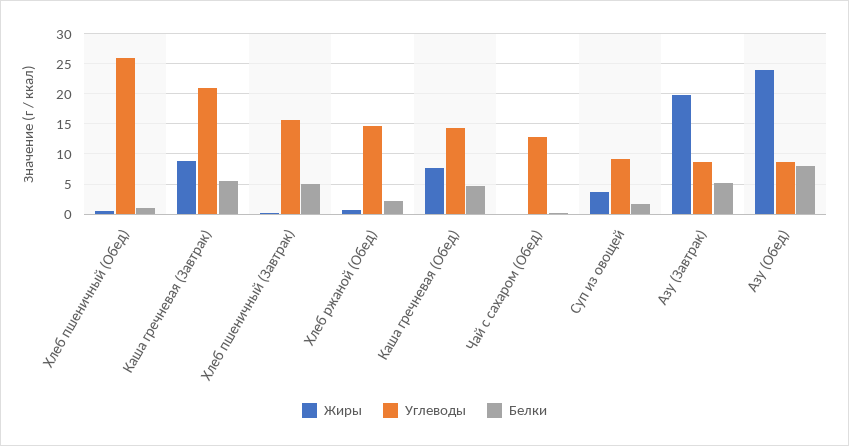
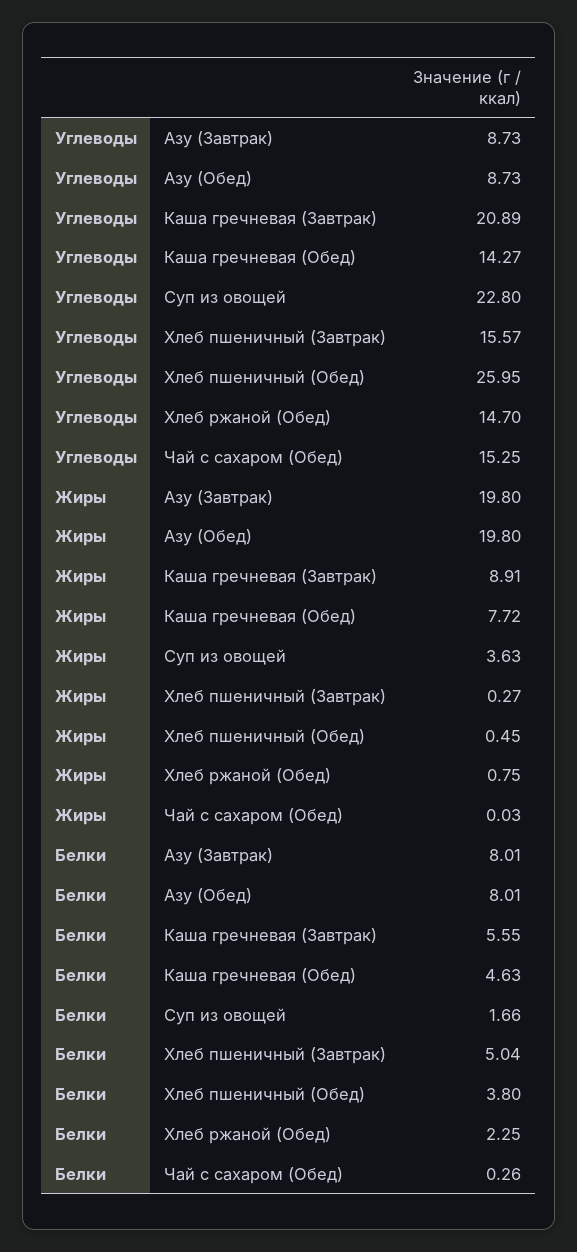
  {
    "Жиры": {
      "Хлеб пшеничный (Обед)": 0.45,
      "Каша гречневая (Завтрак)": 8.91,
      "Хлеб пшеничный (Завтрак)": 0.27,
      "Хлеб ржаной (Обед)": 0.75,
      "Каша гречневая (Обед)": 7.72,
      "Чай с сахаром (Обед)": 0.03,
      "Суп из овощей": 3.63,
      "Азу (Завтрак)": 19.8,
-     "Азу (Обед)": 24
+     "Азу (Обед)": 19.8
    },
    "Углеводы": {
      "Хлеб пшеничный (Обед)": 25.95,
      "Каша гречневая (Завтрак)": 20.89,
      "Хлеб пшеничный (Завтрак)": 15.57,
      "Хлеб ржаной (Обед)": 14.7,
      "Каша гречневая (Обед)": 14.27,
-     "Чай с сахаром (Обед)": 13,
+     "Чай с сахаром (Обед)": 15.25,
-     "Суп из овощей": 9,
+     "Суп из овощей": 22.8,
      "Азу (Завтрак)": 8.73,
      "Азу (Обед)": 8.73
    },
    "Белки": {
-     "Хлеб пшеничный (Обед)": 1,
+     "Хлеб пшеничный (Обед)": 3.8,
      "Каша гречневая (Завтрак)": 5.55,
      "Хлеб пшеничный (Завтрак)": 5.04,
      "Хлеб ржаной (Обед)": 2.25,
      "Каша гречневая (Обед)": 4.63,
      "Чай с сахаром (Обед)": 0.26,
      "Суп из овощей": 1.66,
-     "Азу (Завтрак)": 5,
+     "Азу (Завтрак)": 8.01,
      "Азу (Обед)": 8.01
    }
  }

